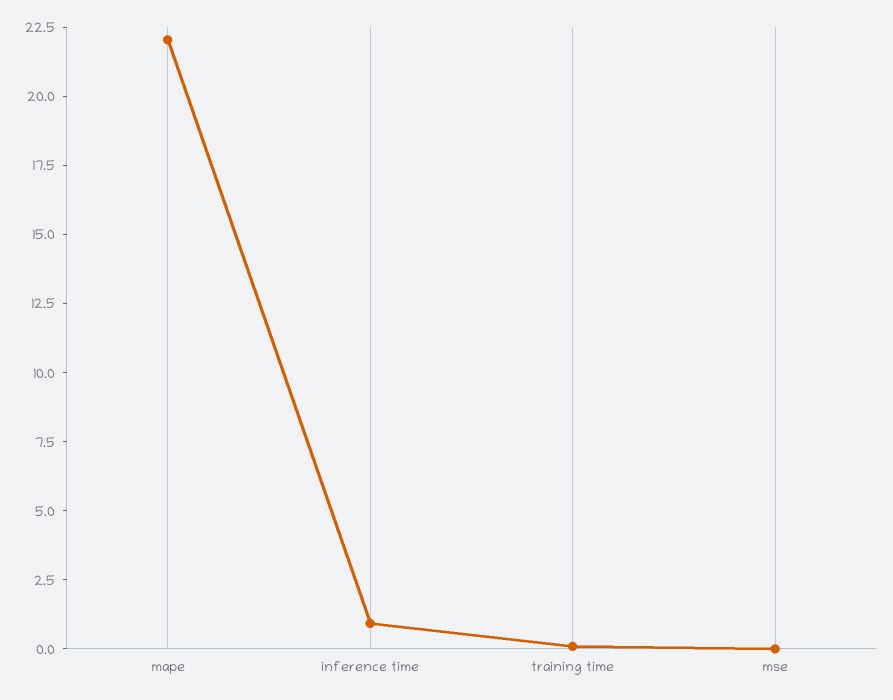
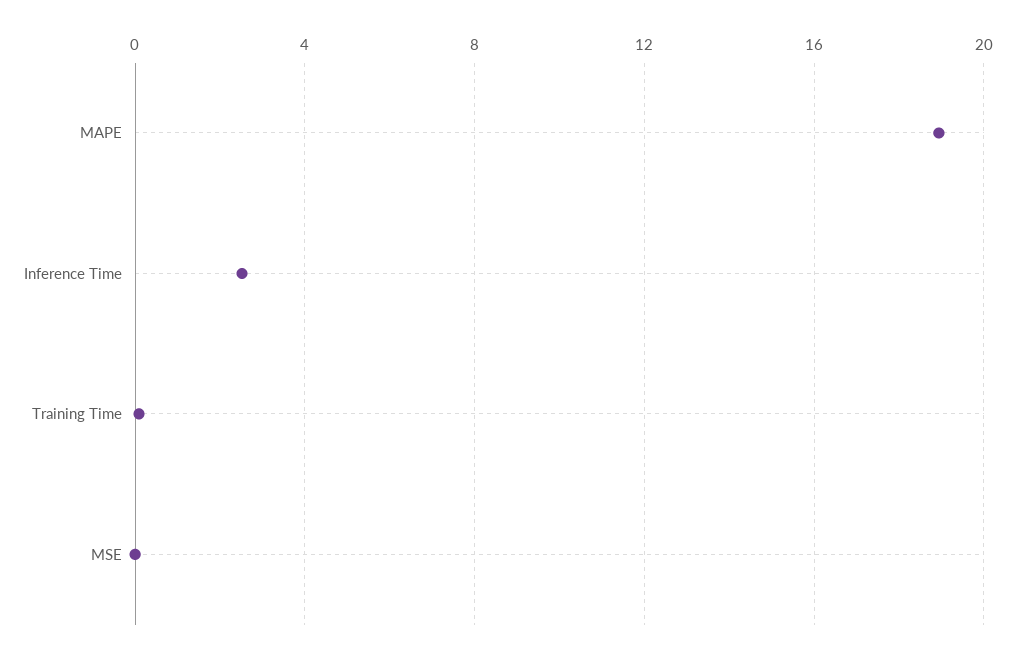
  {
-   "mape": 22,
+   "mape": 19,
-   "inference time": 1,
+   "inference time": 2.5,
    "training time": 0,
    "mse": 0
  }

